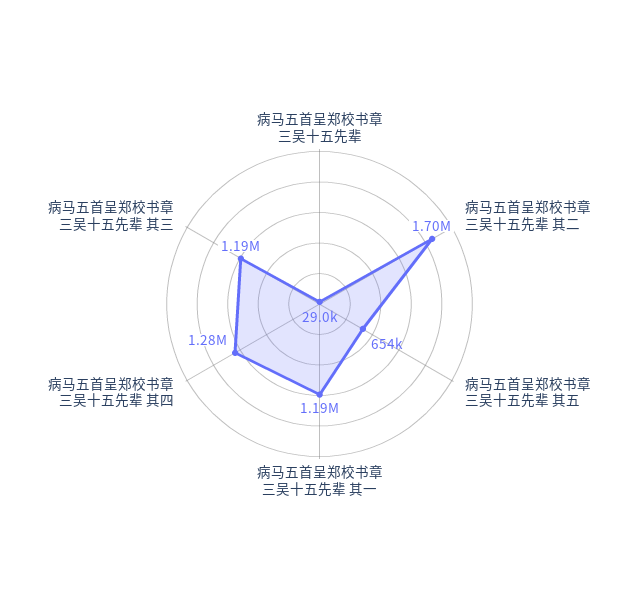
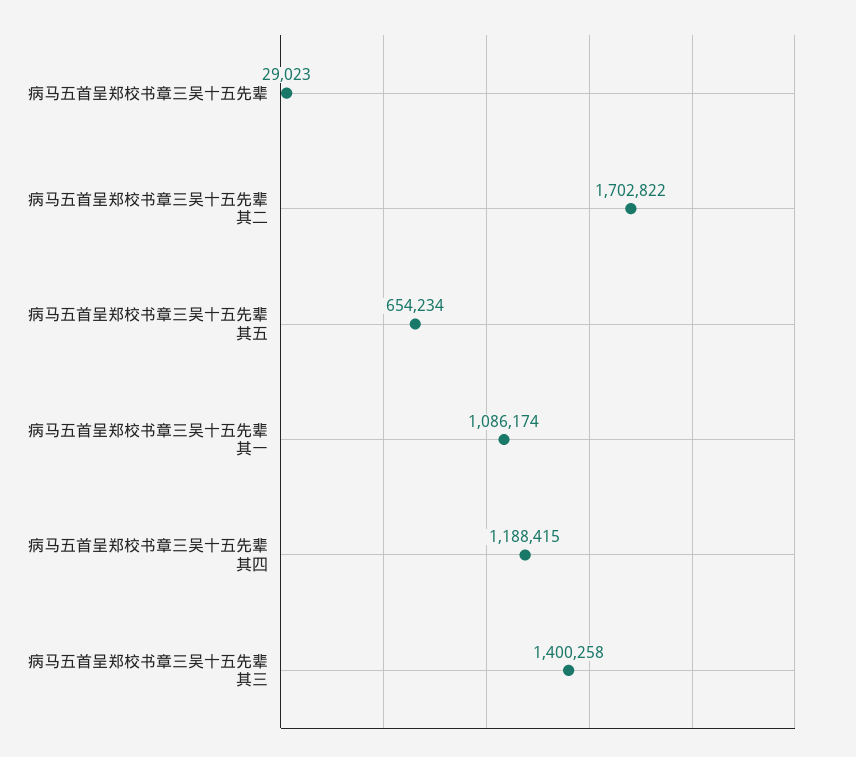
  {
    "病马五首呈郑校书章三吴十五先辈": 29023,
    "病马五首呈郑校书章三吴十五先辈 其二": 1702822,
    "病马五首呈郑校书章三吴十五先辈 其五": 654234,
-   "病马五首呈郑校书章三吴十五先辈 其一": 1190000,
+   "病马五首呈郑校书章三吴十五先辈 其一": 1086174,
-   "病马五首呈郑校书章三吴十五先辈 其四": 1280000,
+   "病马五首呈郑校书章三吴十五先辈 其四": 1188415,
-   "病马五首呈郑校书章三吴十五先辈 其三": 1190000
+   "病马五首呈郑校书章三吴十五先辈 其三": 1400258
  }

